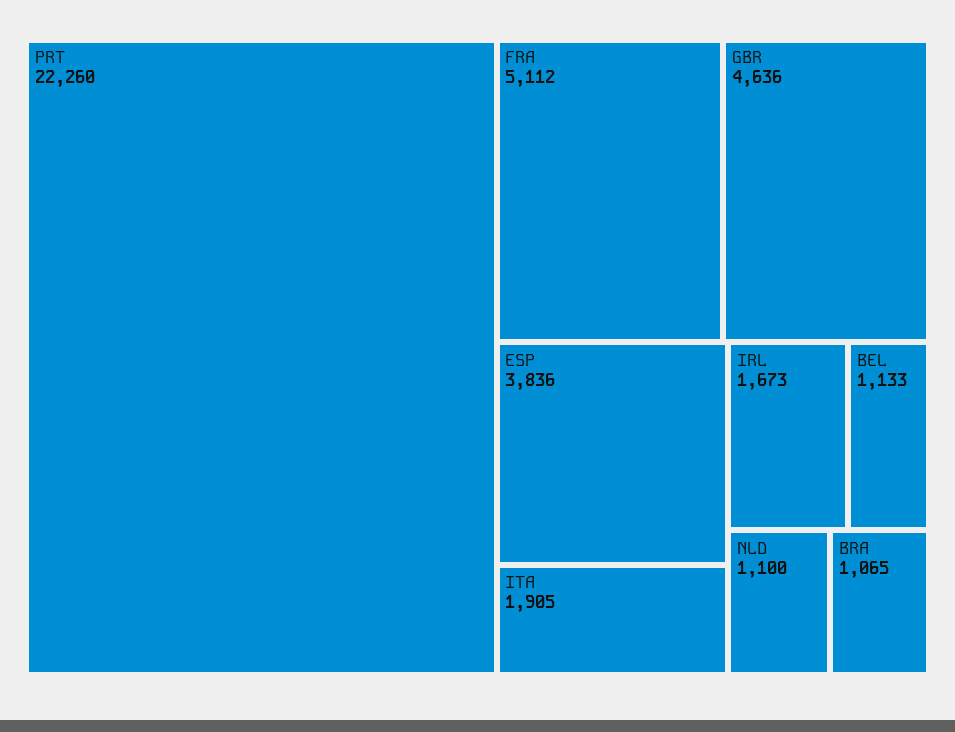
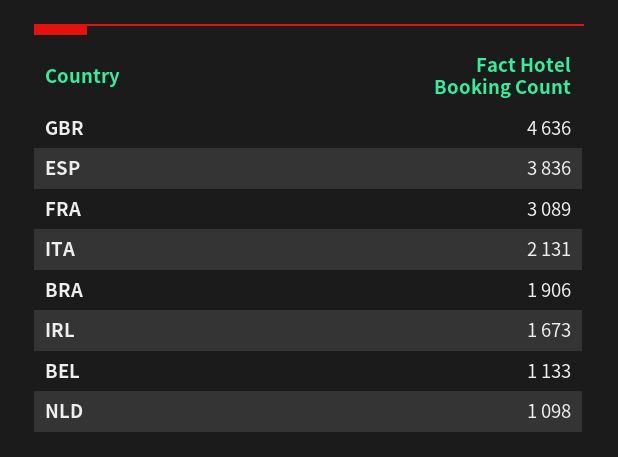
  {
-   "PRT": 22260,
-   "FRA": 5112,
+   "FRA": 3089,
    "GBR": 4636,
    "ESP": 3836,
-   "ITA": 1905,
+   "ITA": 2131,
    "IRL": 1673,
    "BEL": 1133,
-   "NLD": 1100,
+   "NLD": 1098,
-   "BRA": 1065
+   "BRA": 1906
  }

